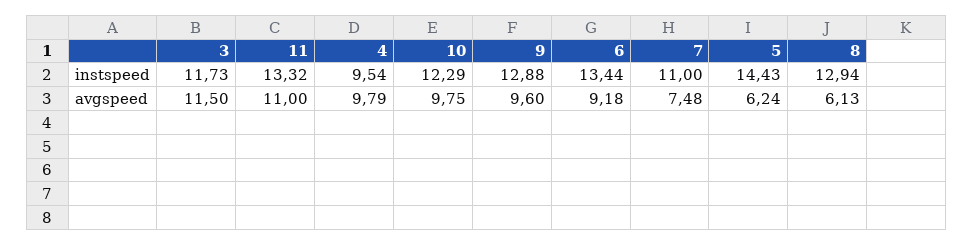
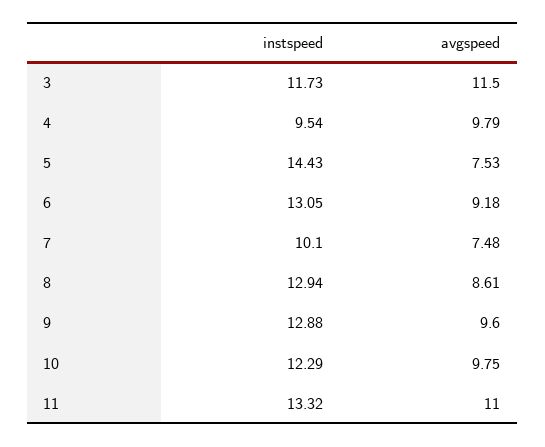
  {
    "3": {
      "instspeed": 11.73,
      "avgspeed": 11.5
    },
    "11": {
      "instspeed": 13.32,
      "avgspeed": 11
    },
    "4": {
      "instspeed": 9.54,
      "avgspeed": 9.79
    },
    "10": {
      "instspeed": 12.29,
      "avgspeed": 9.75
    },
    "9": {
      "instspeed": 12.88,
      "avgspeed": 9.6
    },
    "6": {
-     "instspeed": 13.44,
+     "instspeed": 13.05,
      "avgspeed": 9.18
    },
    "7": {
-     "instspeed": 11,
+     "instspeed": 10.1,
      "avgspeed": 7.48
    },
    "5": {
      "instspeed": 14.43,
-     "avgspeed": 6.24
+     "avgspeed": 7.53
    },
    "8": {
      "instspeed": 12.94,
-     "avgspeed": 6.13
+     "avgspeed": 8.61
    }
  }

